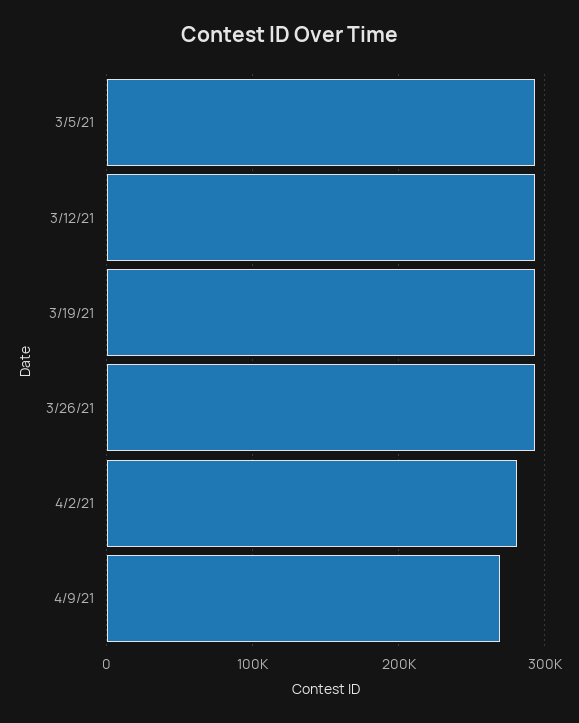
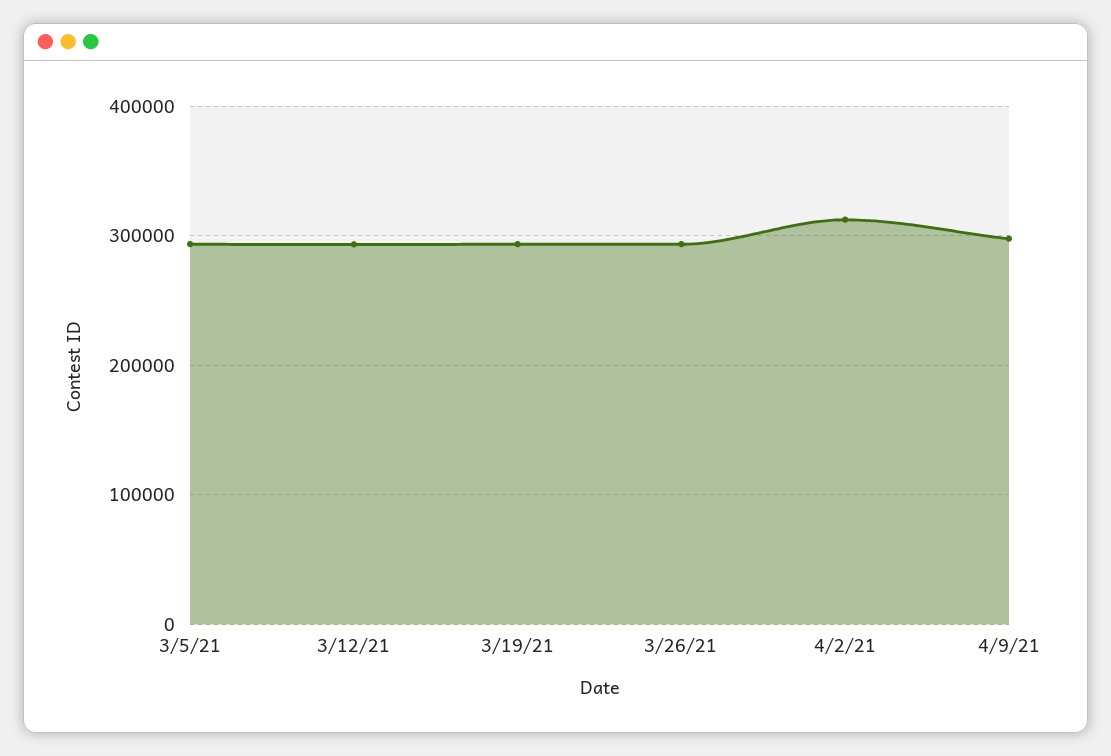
  {
    "3/5/21": 290000,
    "3/12/21": 290000,
    "3/19/21": 290000,
    "3/26/21": 290000,
-   "4/2/21": 280000,
+   "4/2/21": 310000,
-   "4/9/21": 270000
+   "4/9/21": 300000
  }

